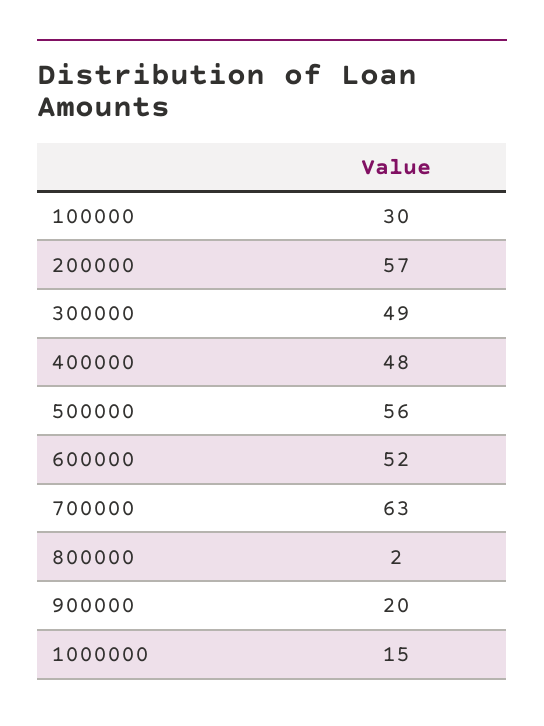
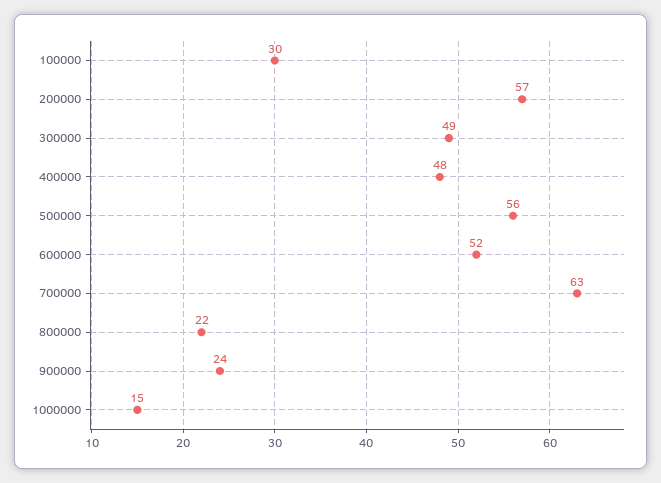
  {
    "100000": 30,
    "200000": 57,
    "300000": 49,
    "400000": 48,
    "500000": 56,
    "600000": 52,
    "700000": 63,
-   "800000": 2,
+   "800000": 22,
-   "900000": 20,
+   "900000": 24,
    "1000000": 15
  }

